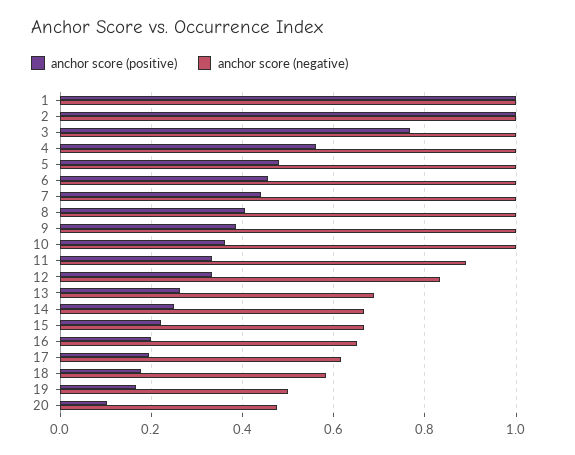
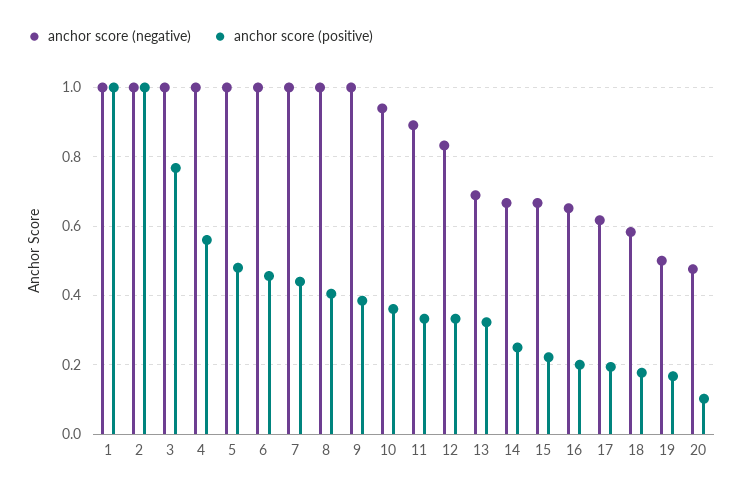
  {
    "anchor score (positive)": {
      "1": 1,
      "2": 1,
      "3": 0.76,
      "4": 0.56,
      "5": 0.48,
      "6": 0.46,
      "7": 0.44,
      "8": 0.4,
      "9": 0.38,
      "10": 0.36,
      "11": 0.34,
      "12": 0.34,
-     "13": 0.26,
+     "13": 0.32,
      "14": 0.26,
      "15": 0.22,
      "16": 0.2,
      "17": 0.2,
      "18": 0.18,
      "19": 0.16,
      "20": 0.1
    },
    "anchor score (negative)": {
      "1": 1,
      "2": 1,
      "3": 1,
      "4": 1,
      "5": 1,
      "6": 1,
      "7": 1,
      "8": 1,
      "9": 1,
-     "10": 1,
+     "10": 0.94,
      "11": 0.9,
      "12": 0.84,
      "13": 0.68,
      "14": 0.66,
      "15": 0.66,
      "16": 0.66,
      "17": 0.62,
      "18": 0.58,
      "19": 0.5,
      "20": 0.48
    }
  }

